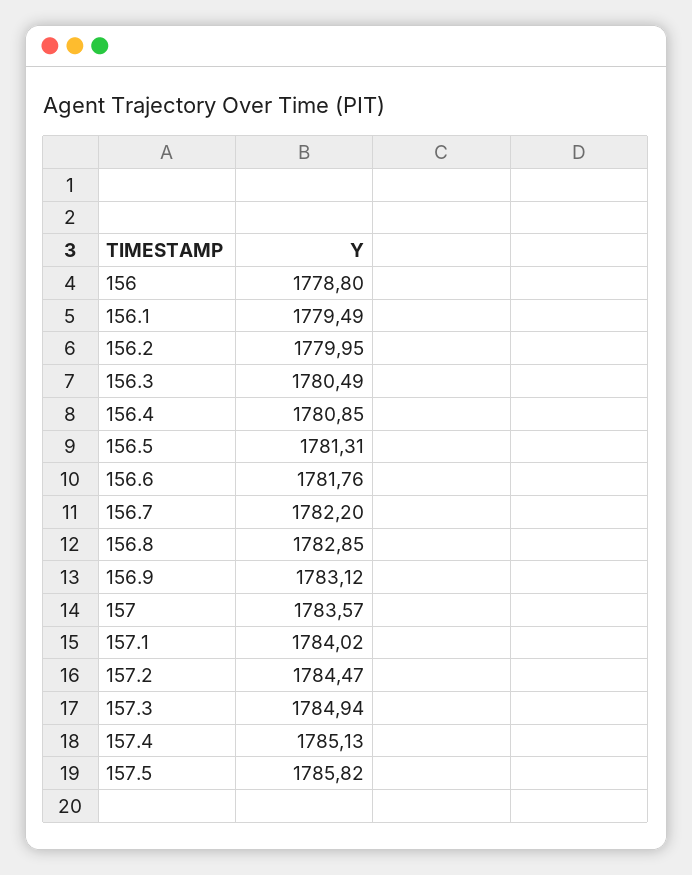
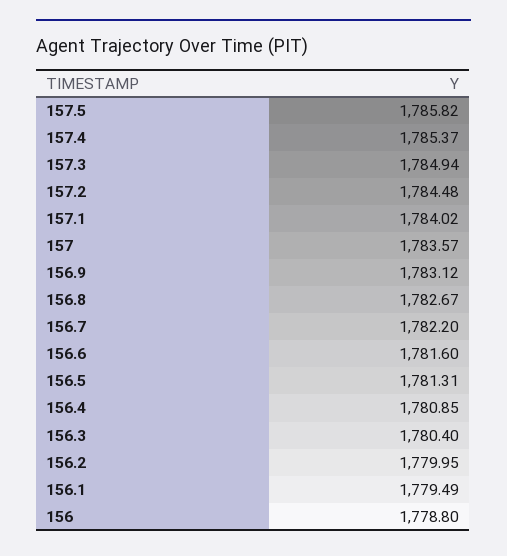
  {
    "156": 1778.8,
    "156.1": 1779.49,
    "156.2": 1779.95,
-   "156.3": 1780.49,
+   "156.3": 1780.4,
    "156.4": 1780.85,
    "156.5": 1781.31,
-   "156.6": 1781.76,
+   "156.6": 1781.6,
    "156.7": 1782.2,
-   "156.8": 1782.85,
+   "156.8": 1782.67,
    "156.9": 1783.12,
    "157": 1783.57,
    "157.1": 1784.02,
-   "157.2": 1784.47,
+   "157.2": 1784.48,
    "157.3": 1784.94,
-   "157.4": 1785.13,
+   "157.4": 1785.37,
    "157.5": 1785.82
  }

